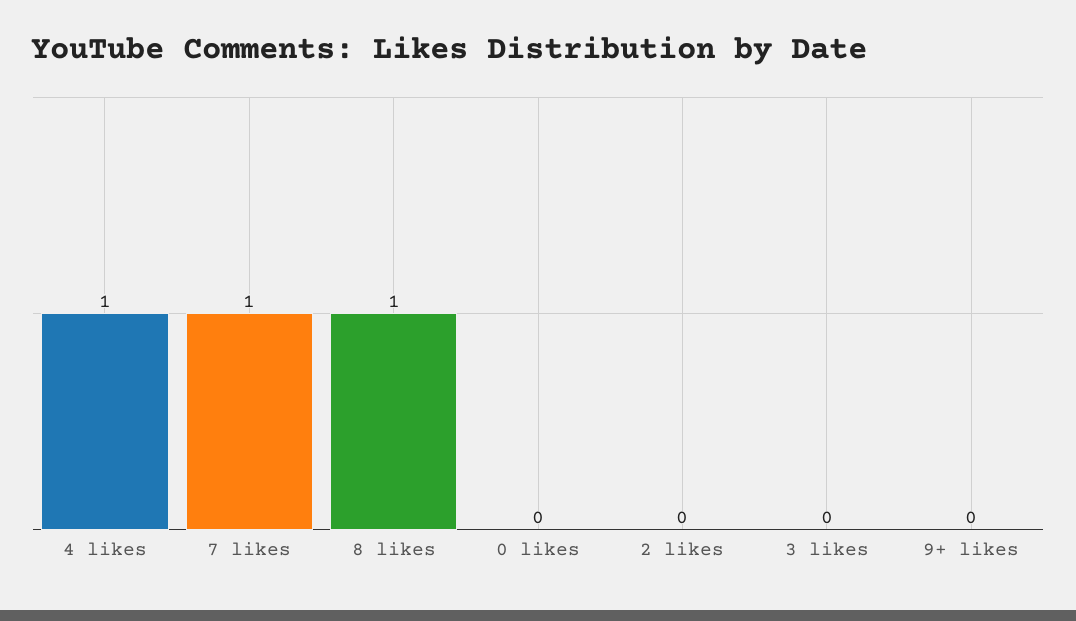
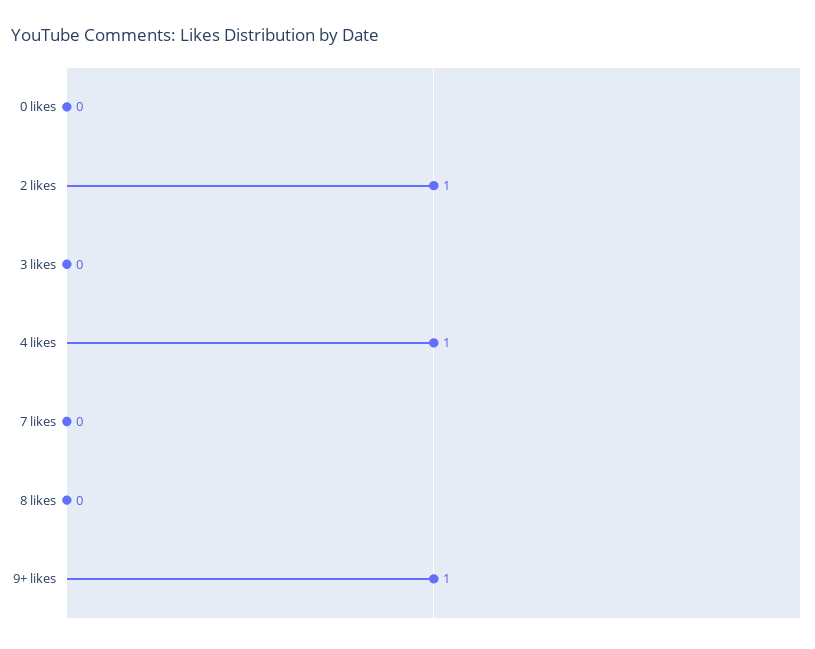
  {
    "4 likes": 1,
-   "7 likes": 1,
+   "7 likes": 0,
-   "8 likes": 1,
+   "8 likes": 0,
    "0 likes": 0,
-   "2 likes": 0,
+   "2 likes": 1,
    "3 likes": 0,
-   "9+ likes": 0
+   "9+ likes": 1
  }

